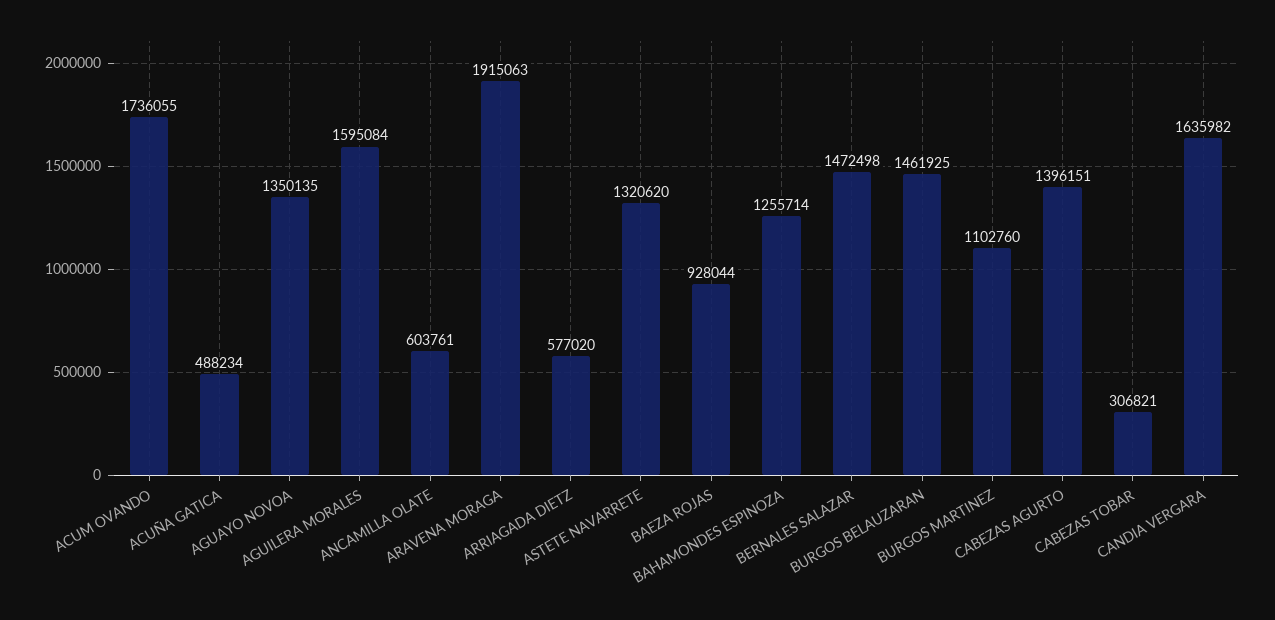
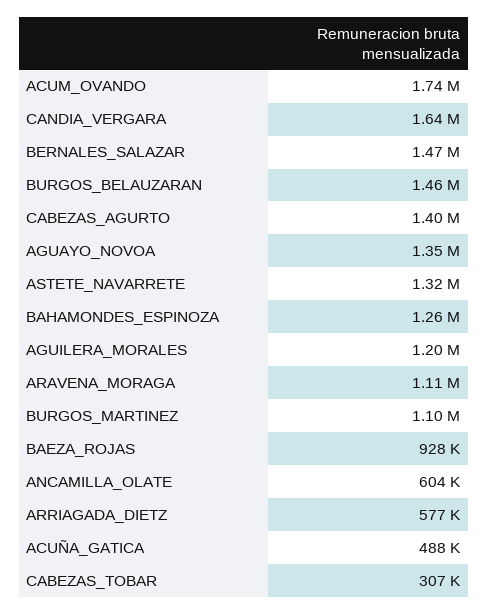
  {
    "ACUM OVANDO": 1736055,
    "ACUÑA GATICA": 488234,
    "AGUAYO NOVOA": 1350135,
-   "AGUILERA MORALES": 1595084,
+   "AGUILERA MORALES": 1200000,
    "ANCAMILLA OLATE": 603761,
-   "ARAVENA MORAGA": 1915063,
+   "ARAVENA MORAGA": 1110000,
    "ARRIAGADA DIETZ": 577020,
    "ASTETE NAVARRETE": 1320620,
    "BAEZA ROJAS": 928044,
    "BAHAMONDES ESPINOZA": 1255714,
    "BERNALES SALAZAR": 1472498,
    "BURGOS BELAUZARAN": 1461925,
    "BURGOS MARTINEZ": 1102760,
    "CABEZAS AGURTO": 1396151,
    "CABEZAS TOBAR": 306821,
    "CANDIA VERGARA": 1635982
  }

